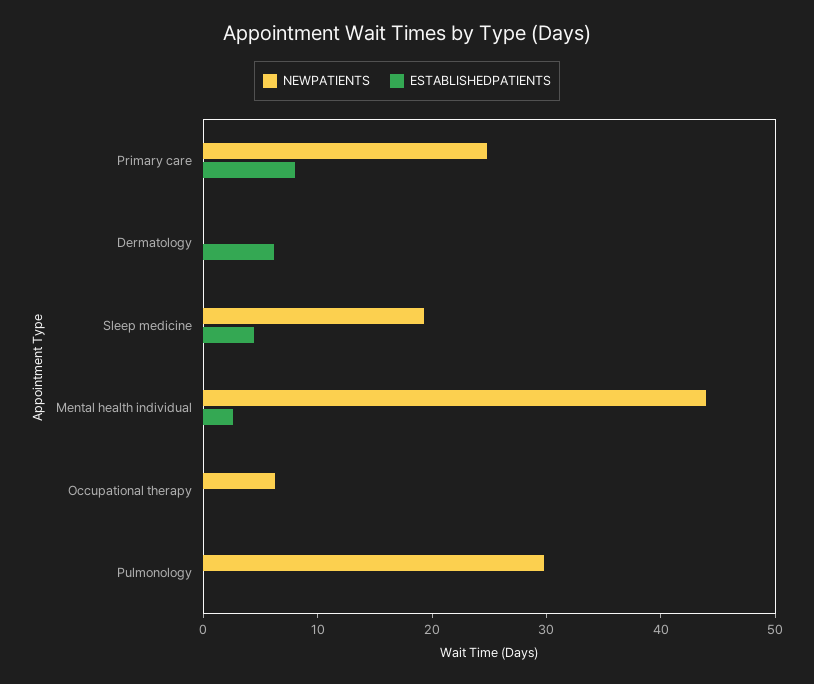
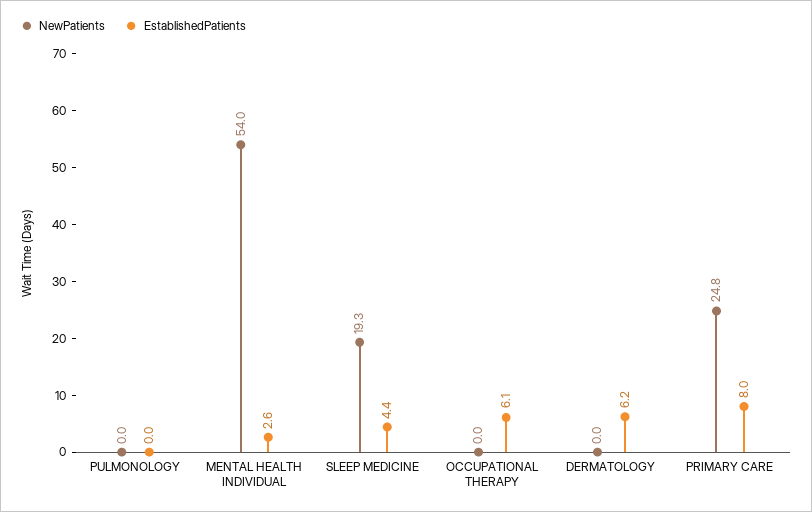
  {
    "NEWPATIENTS": {
      "Primary care": 24.8,
      "Dermatology": 0,
      "Sleep medicine": 19.3,
-     "Mental health individual": 44,
+     "Mental health individual": 54,
-     "Occupational therapy": 6,
+     "Occupational therapy": 0,
-     "Pulmonology": 30
+     "Pulmonology": 0
    },
    "ESTABLISHEDPATIENTS": {
      "Primary care": 8,
      "Dermatology": 6.2,
      "Sleep medicine": 4.4,
      "Mental health individual": 2.6,
-     "Occupational therapy": 0,
+     "Occupational therapy": 6.1,
      "Pulmonology": 0
    }
  }

